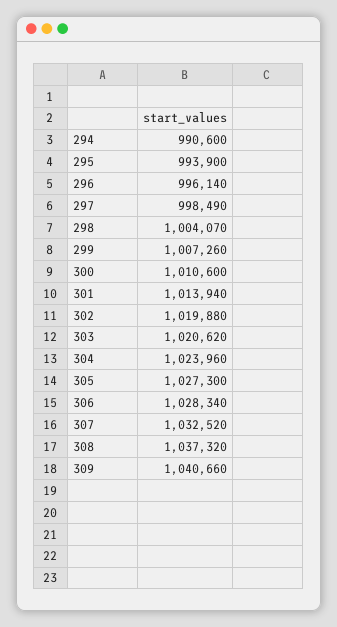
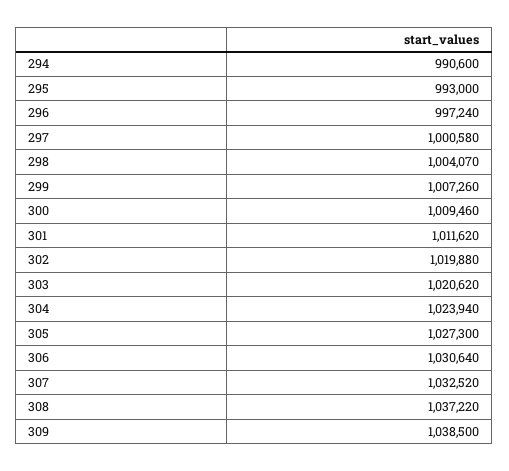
  {
    "294": 990600,
-   "295": 993900,
+   "295": 993000,
-   "296": 996140,
+   "296": 997240,
-   "297": 998490,
+   "297": 1000580,
    "298": 1004070,
    "299": 1007260,
-   "300": 1010600,
+   "300": 1009460,
-   "301": 1013940,
+   "301": 1011620,
    "302": 1019880,
    "303": 1020620,
-   "304": 1023960,
+   "304": 1023940,
    "305": 1027300,
-   "306": 1028340,
+   "306": 1030640,
    "307": 1032520,
-   "308": 1037320,
+   "308": 1037220,
-   "309": 1040660
+   "309": 1038500
  }

